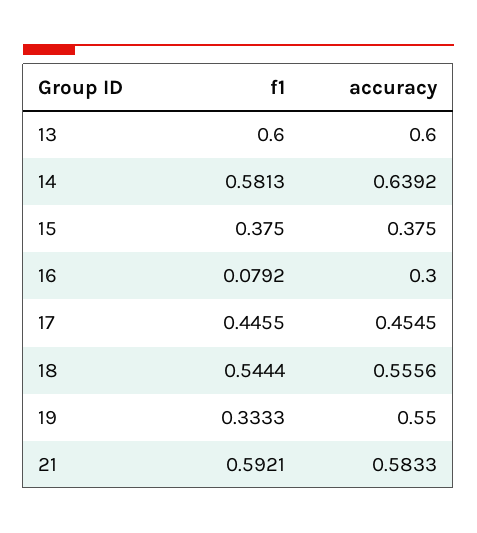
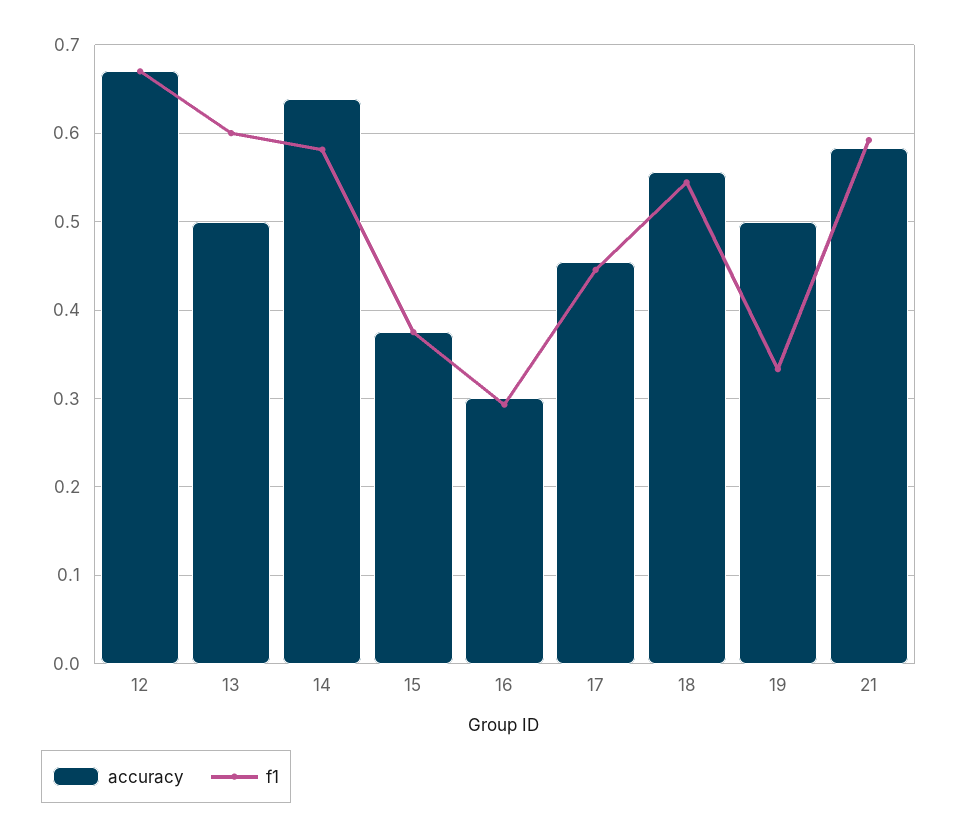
  {
    "f1": {
      "13": 0.6,
      "14": 0.5813,
      "15": 0.375,
-     "16": 0.0792,
+     "16": 0.29,
      "17": 0.4455,
      "18": 0.5444,
      "19": 0.3333,
-     "21": 0.5921
+     "21": 0.5921,
+     "12": 0.67
    },
    "accuracy": {
-     "13": 0.6,
+     "13": 0.5,
      "14": 0.6392,
      "15": 0.375,
      "16": 0.3,
      "17": 0.4545,
      "18": 0.5556,
-     "19": 0.55,
+     "19": 0.5,
-     "21": 0.5833
+     "21": 0.5833,
+     "12": 0.67
    }
  }

